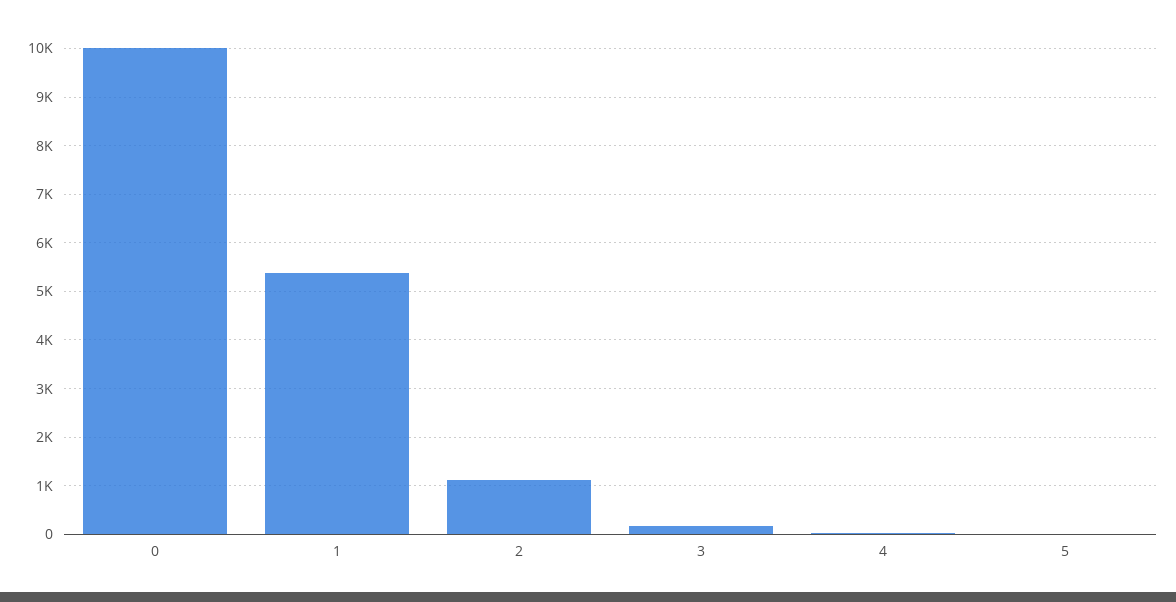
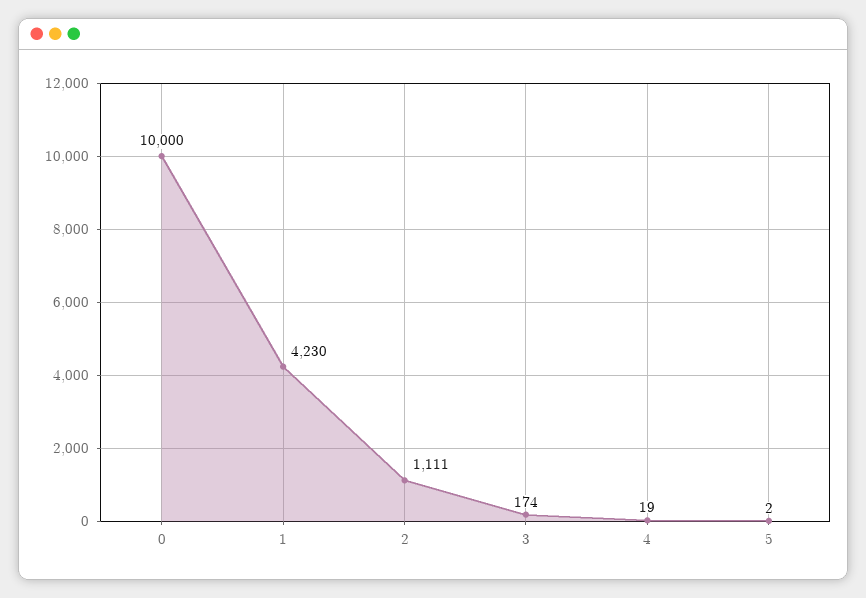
  {
    "0": 10000,
-   "1": 5400,
+   "1": 4230,
    "2": 1111,
    "3": 174,
    "4": 19,
    "5": 2
  }

